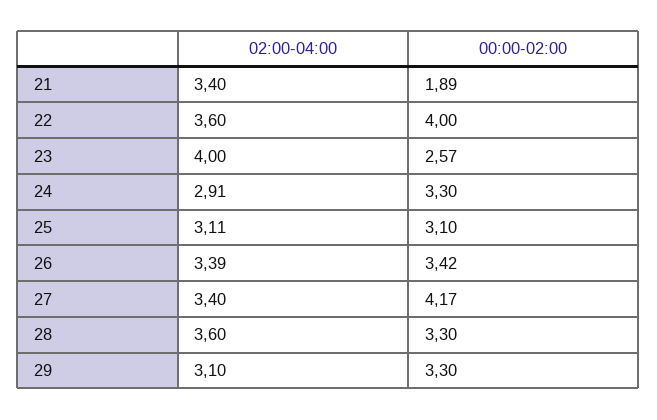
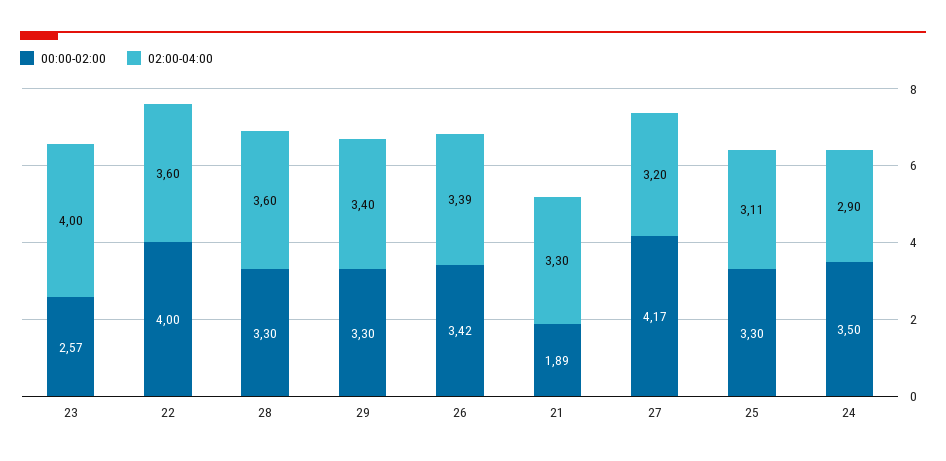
  {
    "02:00-04:00": {
-     "21": 3.4,
+     "21": 3.3,
      "22": 3.6,
      "23": 4,
-     "24": 2.91,
+     "24": 2.9,
      "25": 3.11,
      "26": 3.39,
-     "27": 3.4,
+     "27": 3.2,
      "28": 3.6,
-     "29": 3.1
+     "29": 3.4
    },
    "00:00-02:00": {
      "21": 1.89,
      "22": 4,
      "23": 2.57,
-     "24": 3.3,
+     "24": 3.5,
-     "25": 3.1,
+     "25": 3.3,
      "26": 3.42,
      "27": 4.17,
      "28": 3.3,
      "29": 3.3
    }
  }

